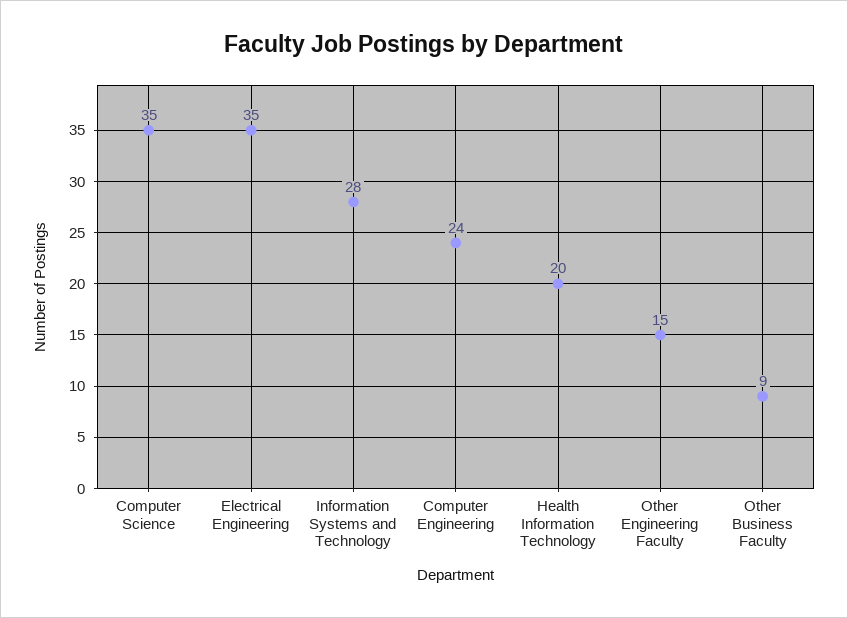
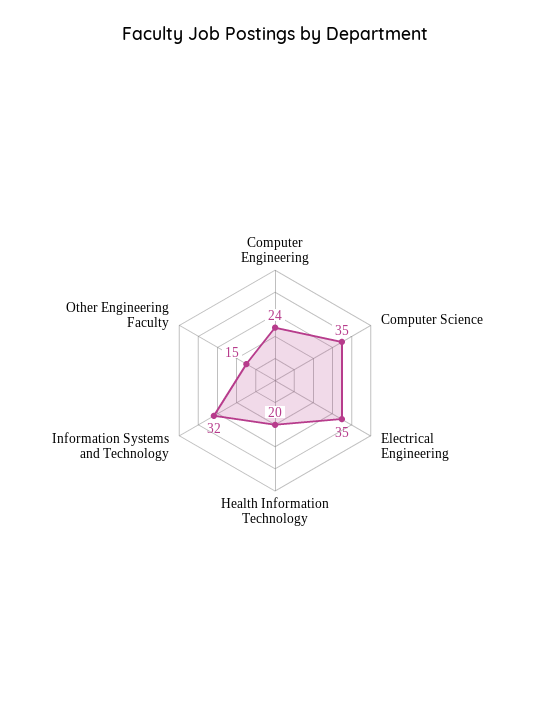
  {
    "Computer Science": 35,
    "Electrical Engineering": 35,
-   "Information Systems and Technology": 28,
+   "Information Systems and Technology": 32,
    "Computer Engineering": 24,
    "Health Information Technology": 20,
-   "Other Engineering Faculty": 15,
+   "Other Engineering Faculty": 15
-   "Other Business Faculty": 9
  }

